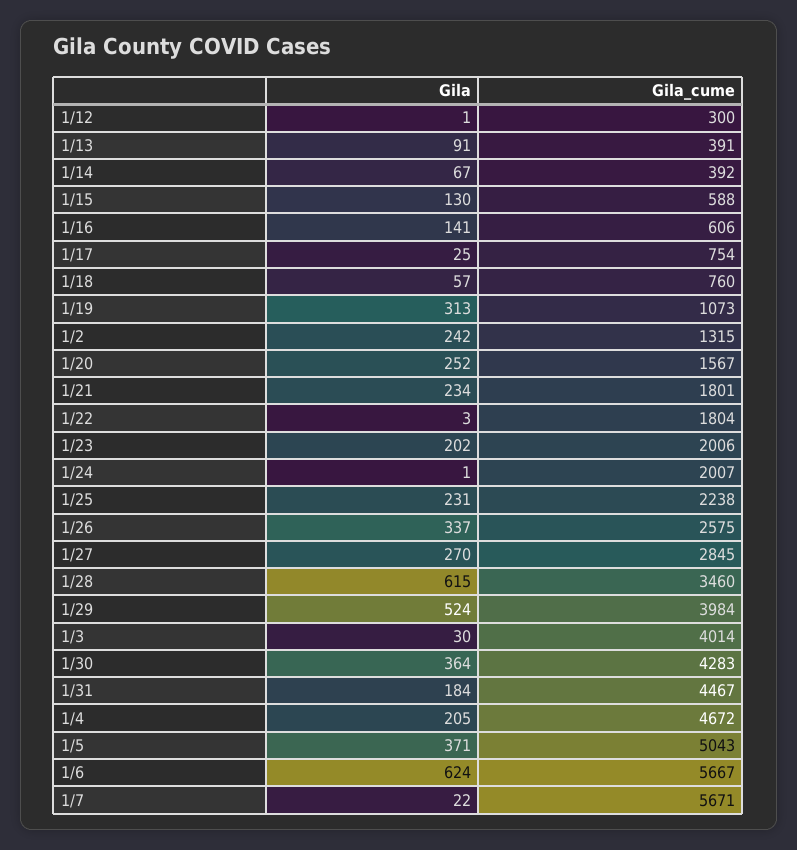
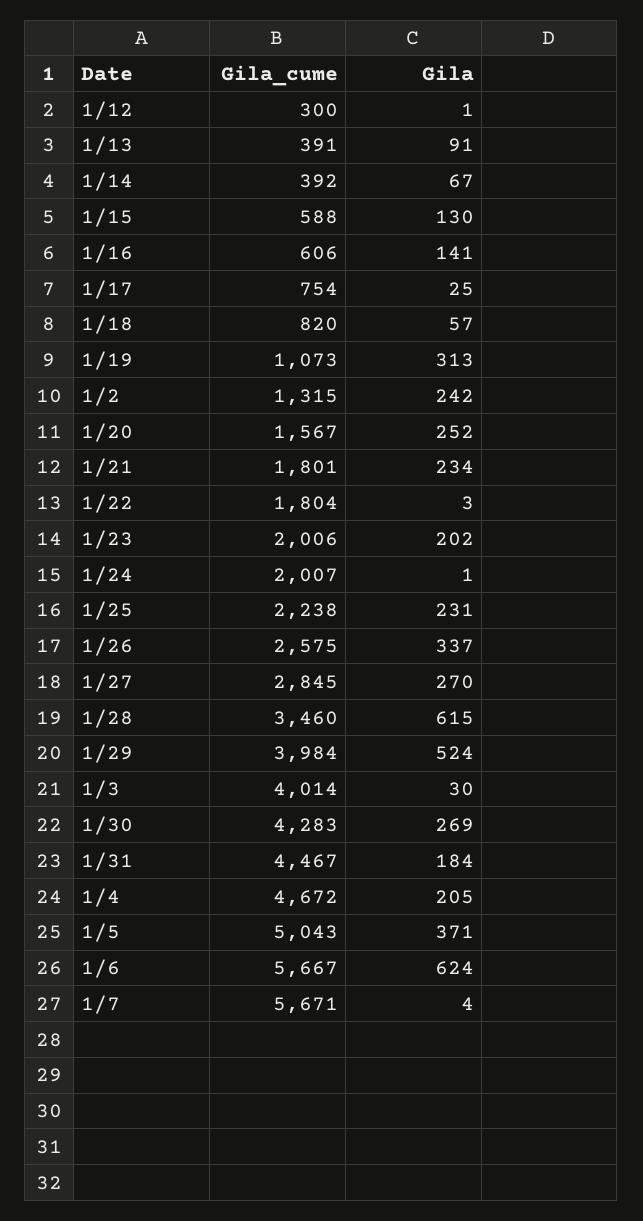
  {
    "Gila": {
      "1/12": 1,
      "1/13": 91,
      "1/14": 67,
      "1/15": 130,
      "1/16": 141,
      "1/17": 25,
      "1/18": 57,
      "1/19": 313,
      "1/2": 242,
      "1/20": 252,
      "1/21": 234,
      "1/22": 3,
      "1/23": 202,
      "1/24": 1,
      "1/25": 231,
      "1/26": 337,
      "1/27": 270,
      "1/28": 615,
      "1/29": 524,
      "1/3": 30,
-     "1/30": 364,
+     "1/30": 269,
      "1/31": 184,
      "1/4": 205,
      "1/5": 371,
      "1/6": 624,
-     "1/7": 22
+     "1/7": 4
    },
    "Gila_cume": {
      "1/12": 300,
      "1/13": 391,
      "1/14": 392,
      "1/15": 588,
      "1/16": 606,
      "1/17": 754,
-     "1/18": 760,
+     "1/18": 820,
      "1/19": 1073,
      "1/2": 1315,
      "1/20": 1567,
      "1/21": 1801,
      "1/22": 1804,
      "1/23": 2006,
      "1/24": 2007,
      "1/25": 2238,
      "1/26": 2575,
      "1/27": 2845,
      "1/28": 3460,
      "1/29": 3984,
      "1/3": 4014,
      "1/30": 4283,
      "1/31": 4467,
      "1/4": 4672,
      "1/5": 5043,
      "1/6": 5667,
      "1/7": 5671
    }
  }

